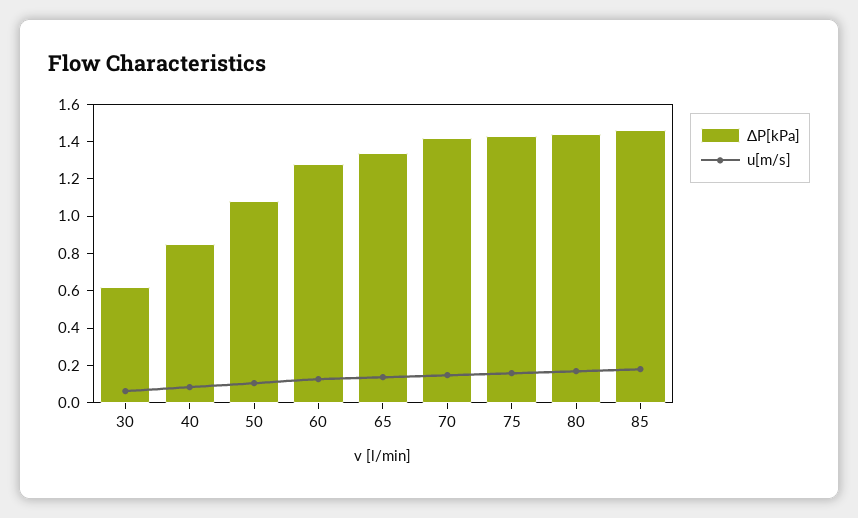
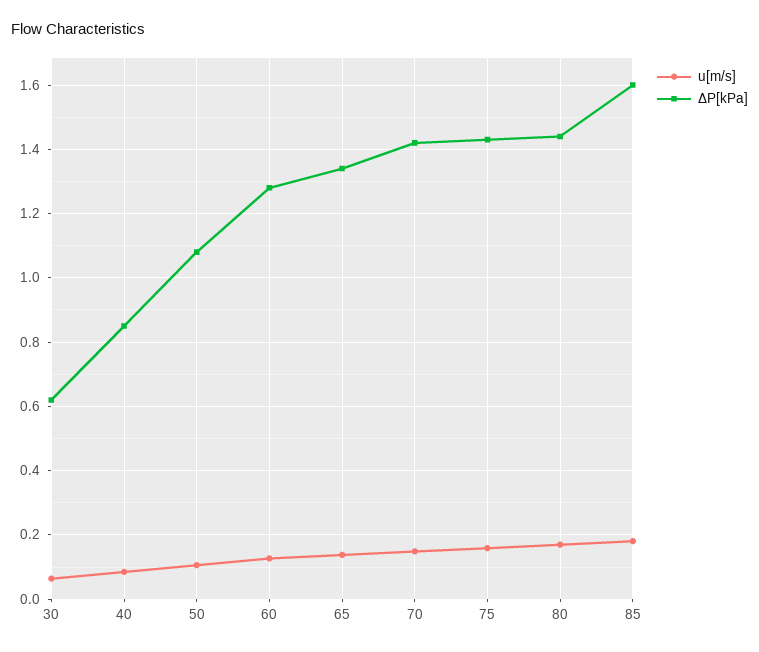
  {
    "ΔP[kPa]": {
      "30": 0.62,
      "40": 0.86,
      "50": 1.08,
      "60": 1.28,
      "65": 1.34,
      "70": 1.42,
      "75": 1.44,
      "80": 1.44,
-     "85": 1.45
+     "85": 1.6
    },
    "u[m/s]": {
      "30": 0.06,
      "40": 0.08,
      "50": 0.1,
      "60": 0.12,
      "65": 0.14,
      "70": 0.14,
      "75": 0.16,
      "80": 0.16,
      "85": 0.18
    }
  }

